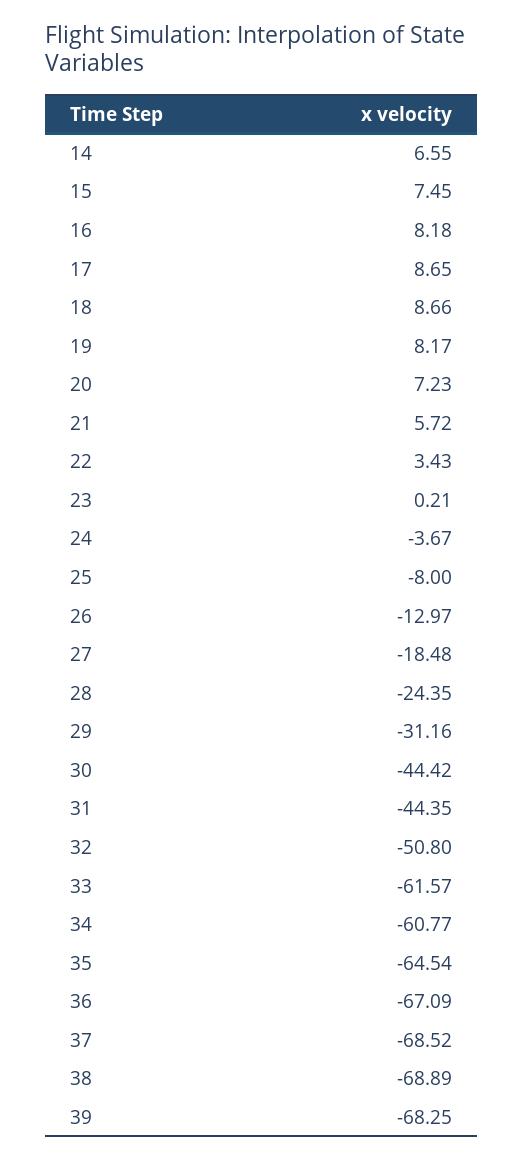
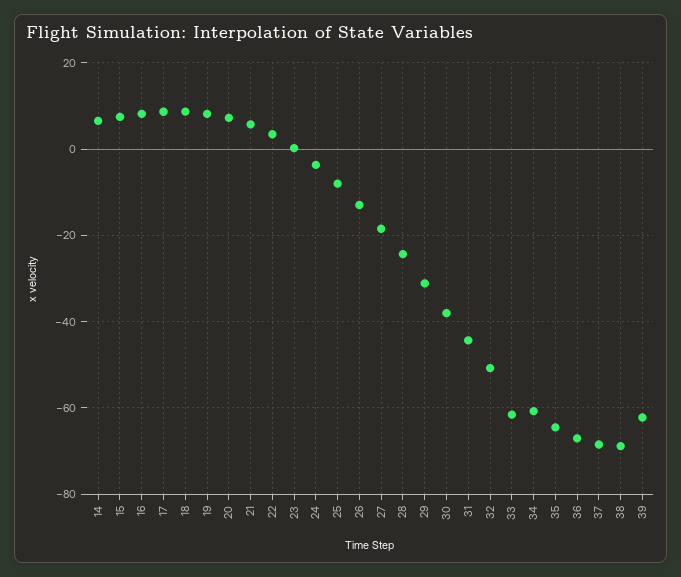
  {
    "14": 6.55,
    "15": 7.45,
    "16": 8.18,
    "17": 8.65,
    "18": 8.66,
    "19": 8.17,
    "20": 7.23,
    "21": 5.72,
    "22": 3.43,
    "23": 0.21,
    "24": -3.67,
    "25": -8,
    "26": -12.97,
    "27": -18.48,
    "28": -24.35,
    "29": -31.16,
-   "30": -44.42,
+   "30": -38,
    "31": -44.35,
    "32": -50.8,
    "33": -61.57,
    "34": -60.77,
    "35": -64.54,
    "36": -67.09,
    "37": -68.52,
    "38": -68.89,
-   "39": -68.25
+   "39": -62
  }

